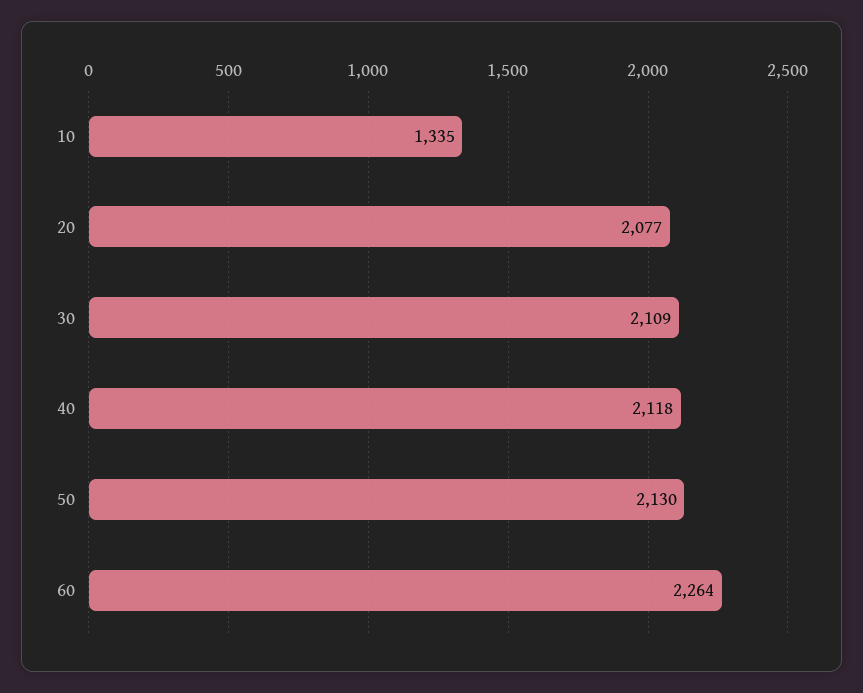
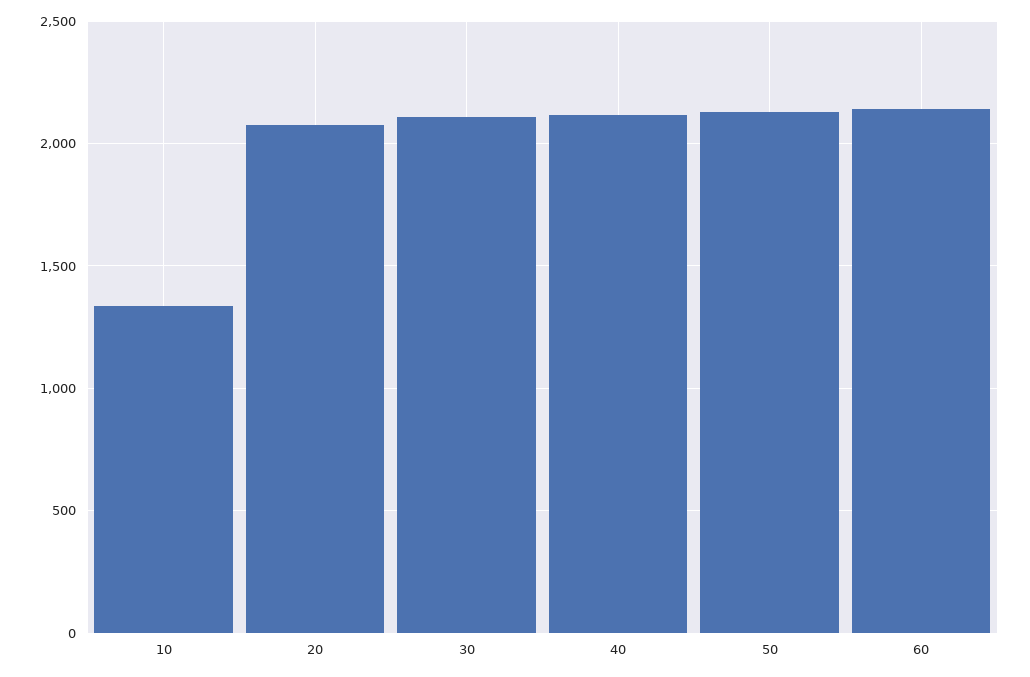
  {
    "10": 1335,
    "20": 2077,
    "30": 2109,
    "40": 2118,
    "50": 2130,
-   "60": 2264
+   "60": 2150
  }

